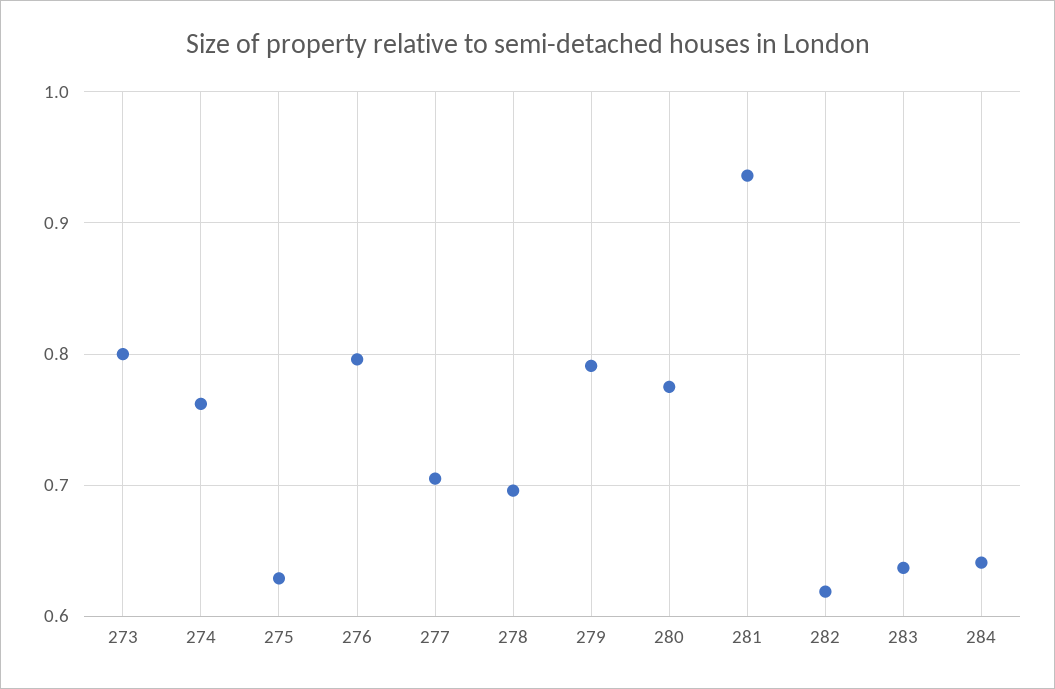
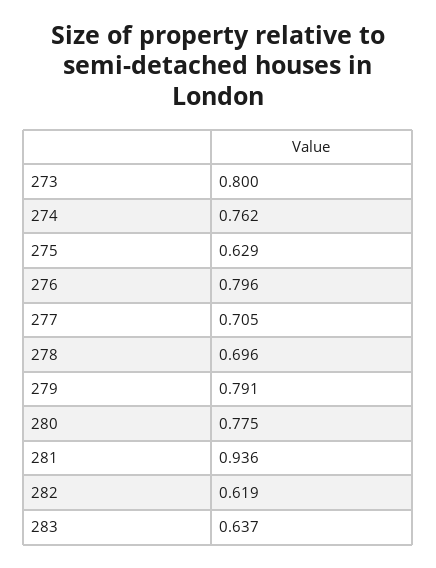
  {
    "273": 0.8,
    "274": 0.762,
    "275": 0.629,
    "276": 0.796,
    "277": 0.705,
    "278": 0.696,
    "279": 0.791,
    "280": 0.775,
    "281": 0.936,
    "282": 0.619,
-   "283": 0.637,
+   "283": 0.637
-   "284": 0.64
  }

